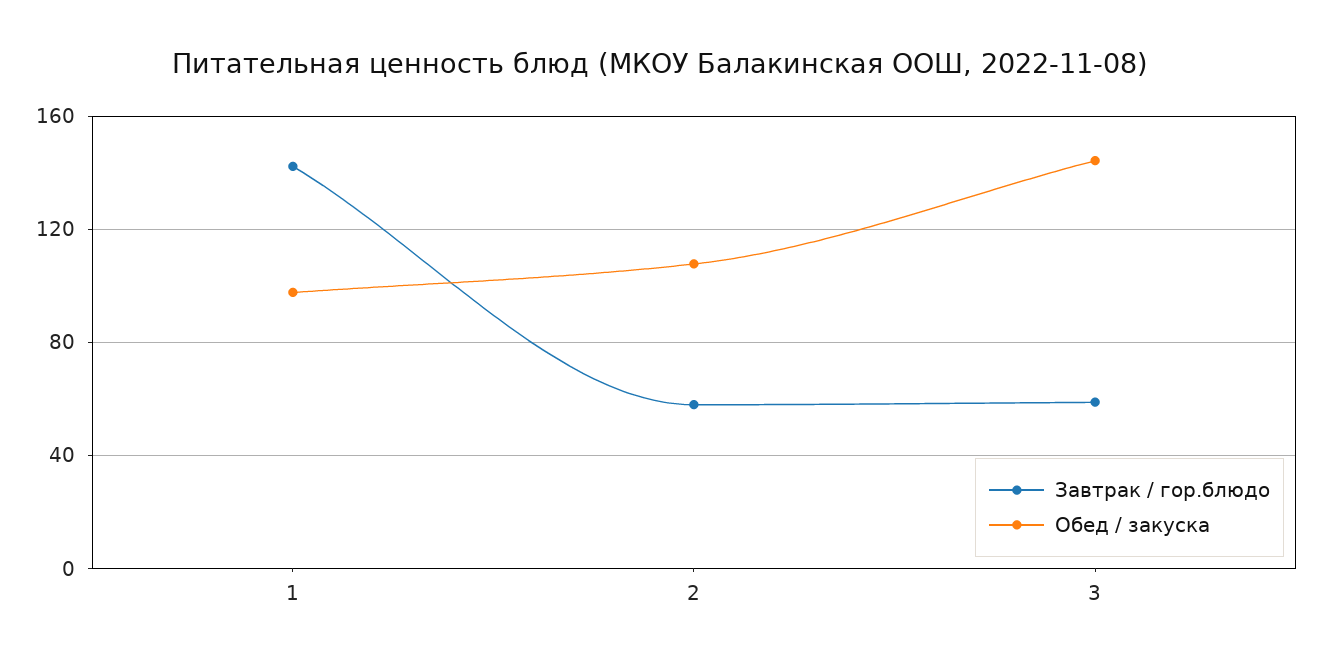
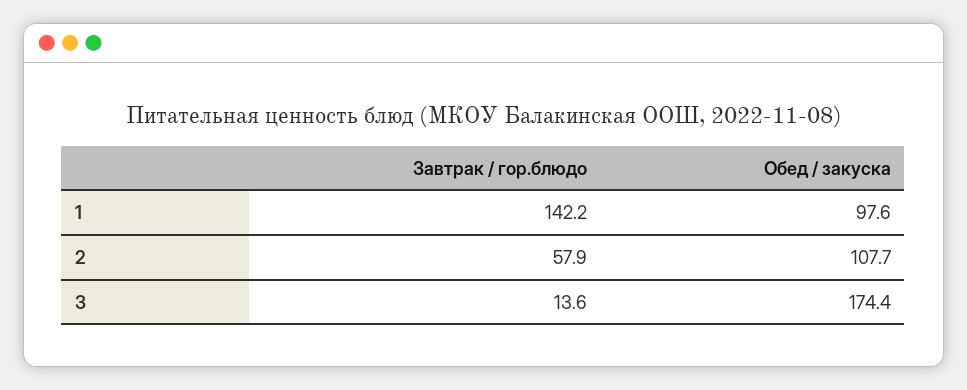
  {
    "Завтрак / гор.блюдо": {
      "1": 142.2,
      "2": 57.9,
-     "3": 60
+     "3": 13.6
    },
    "Обед / закуска": {
      "1": 97.6,
      "2": 107.7,
-     "3": 145
+     "3": 174.4
    }
  }

